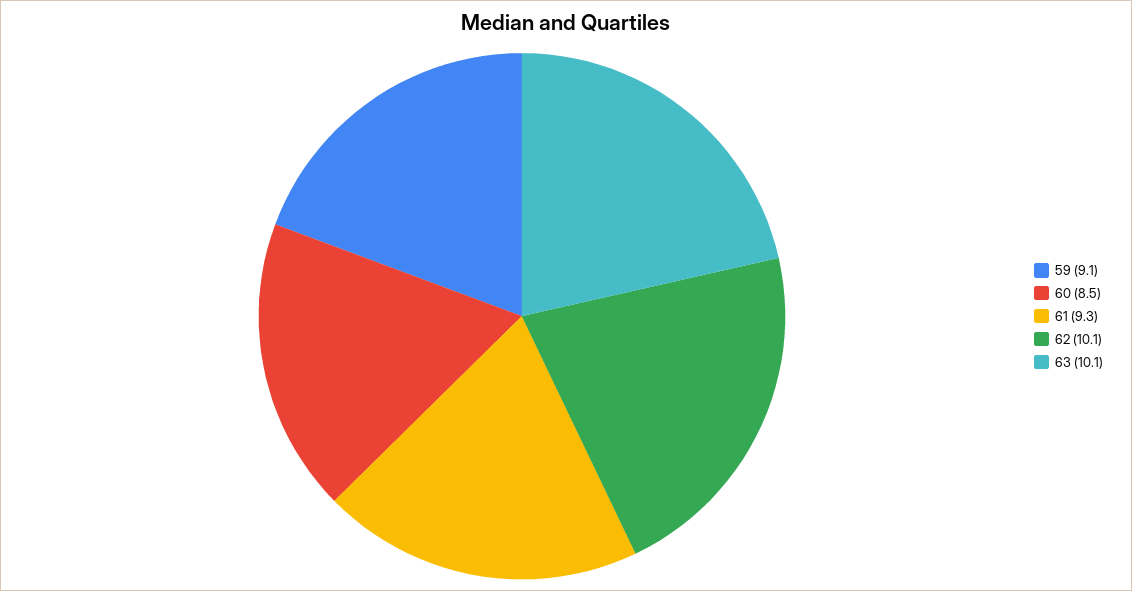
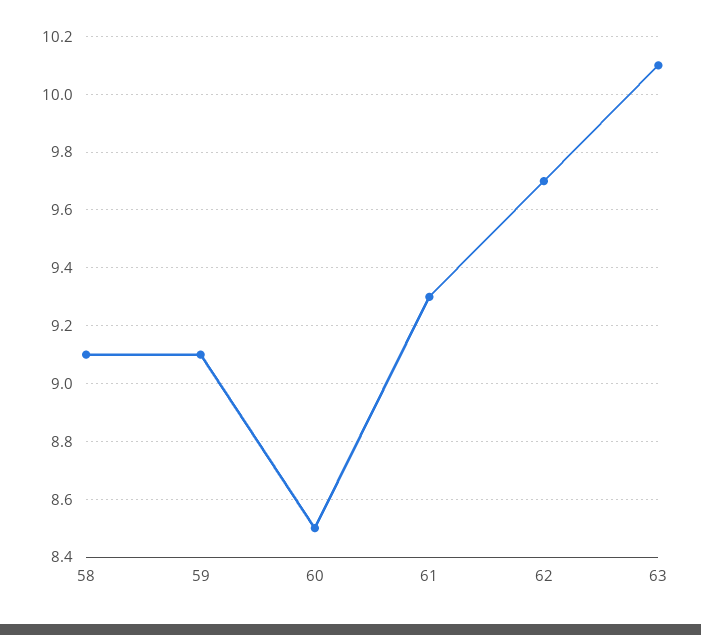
  {
    "59": 9.1,
    "60": 8.5,
    "61": 9.3,
-   "62": 10.1,
+   "62": 9.7,
-   "63": 10.1
+   "63": 10.1,
+   "58": 9.1
  }

